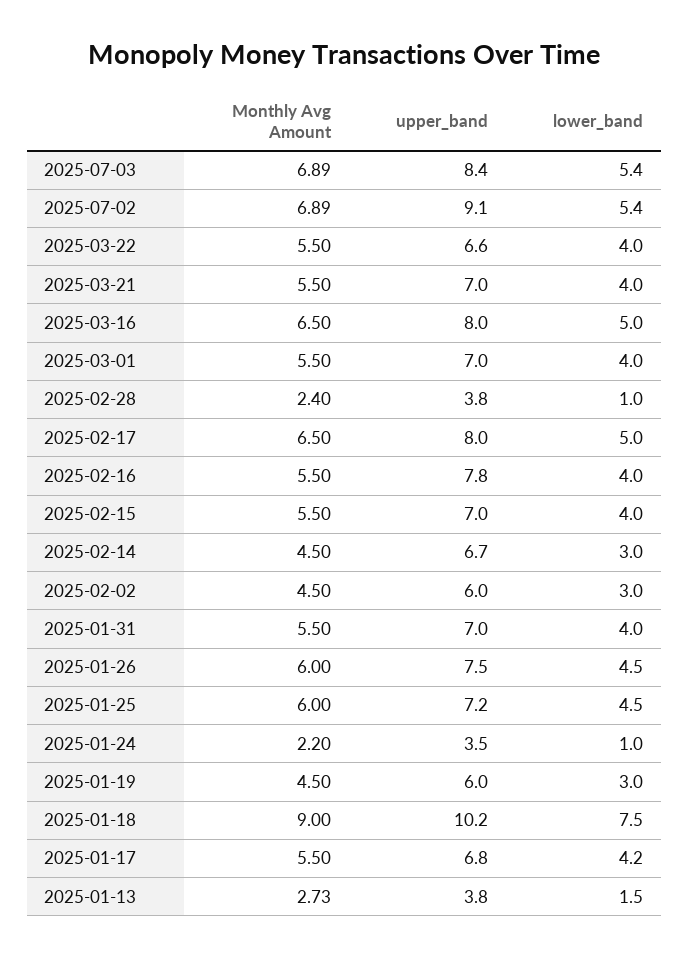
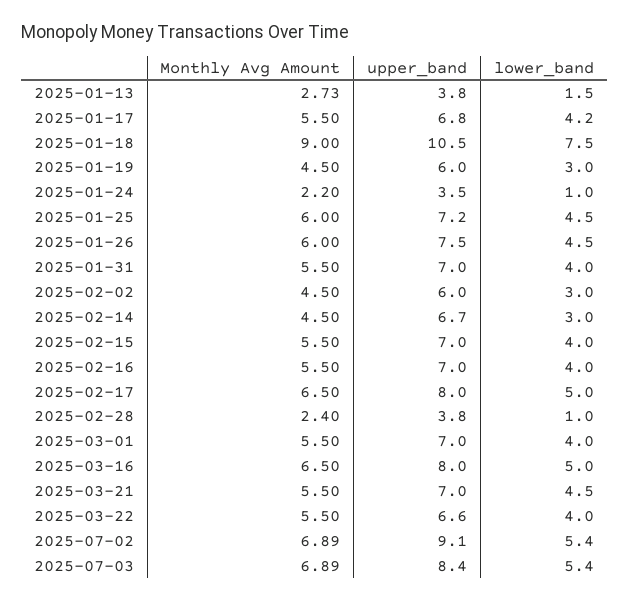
  {
    "Monthly Avg Amount": {
      "2025-07-03": 6.89,
      "2025-07-02": 6.89,
      "2025-03-22": 5.5,
      "2025-03-21": 5.5,
      "2025-03-16": 6.5,
      "2025-03-01": 5.5,
      "2025-02-28": 2.4,
      "2025-02-17": 6.5,
      "2025-02-16": 5.5,
      "2025-02-15": 5.5,
      "2025-02-14": 4.5,
      "2025-02-02": 4.5,
      "2025-01-31": 5.5,
      "2025-01-26": 6,
      "2025-01-25": 6,
      "2025-01-24": 2.2,
      "2025-01-19": 4.5,
      "2025-01-18": 9,
      "2025-01-17": 5.5,
      "2025-01-13": 2.73
    },
    "upper_band": {
      "2025-07-03": 8.4,
      "2025-07-02": 9.1,
      "2025-03-22": 6.6,
      "2025-03-21": 7,
      "2025-03-16": 8,
      "2025-03-01": 7,
      "2025-02-28": 3.8,
      "2025-02-17": 8,
-     "2025-02-16": 7.8,
+     "2025-02-16": 7,
      "2025-02-15": 7,
      "2025-02-14": 6.7,
      "2025-02-02": 6,
      "2025-01-31": 7,
      "2025-01-26": 7.5,
      "2025-01-25": 7.2,
      "2025-01-24": 3.5,
      "2025-01-19": 6,
-     "2025-01-18": 10.2,
+     "2025-01-18": 10.5,
      "2025-01-17": 6.8,
      "2025-01-13": 3.8
    },
    "lower_band": {
      "2025-07-03": 5.4,
      "2025-07-02": 5.4,
      "2025-03-22": 4,
-     "2025-03-21": 4,
+     "2025-03-21": 4.5,
      "2025-03-16": 5,
      "2025-03-01": 4,
      "2025-02-28": 1,
      "2025-02-17": 5,
      "2025-02-16": 4,
      "2025-02-15": 4,
      "2025-02-14": 3,
      "2025-02-02": 3,
      "2025-01-31": 4,
      "2025-01-26": 4.5,
      "2025-01-25": 4.5,
      "2025-01-24": 1,
      "2025-01-19": 3,
      "2025-01-18": 7.5,
      "2025-01-17": 4.2,
      "2025-01-13": 1.5
    }
  }

